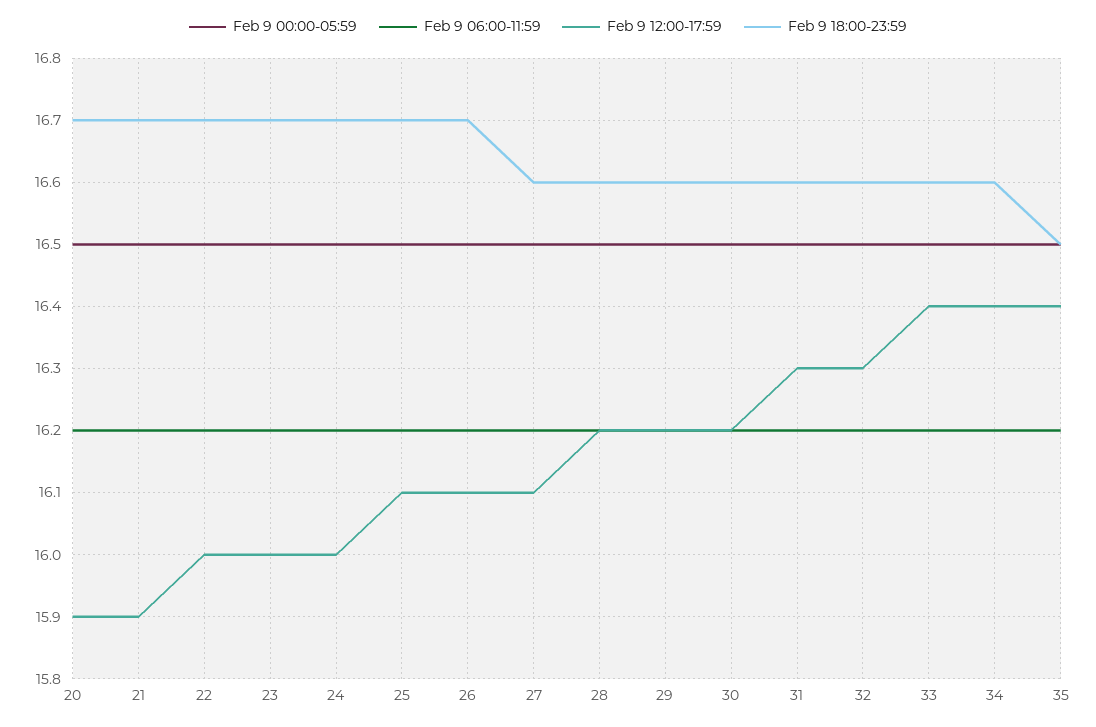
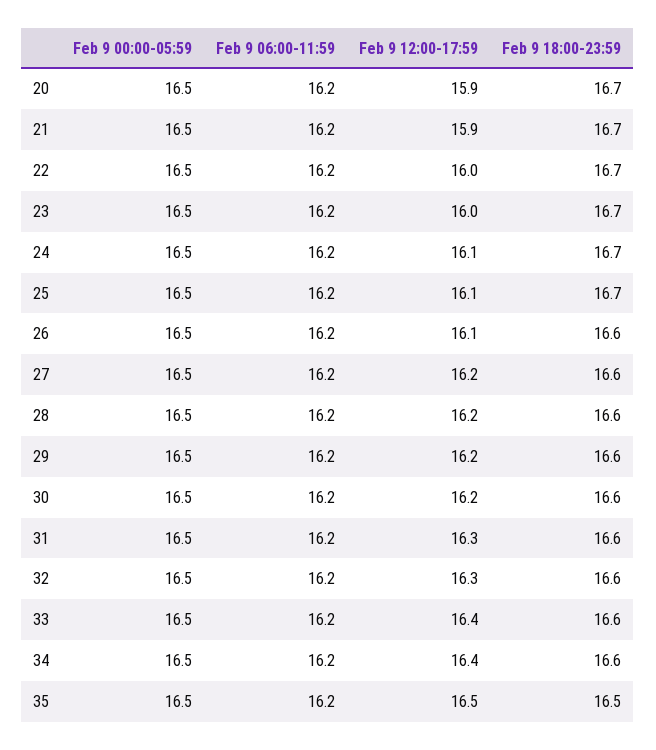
  {
    "Feb 9 00:00-05:59": {
      "20": 16.5,
      "21": 16.5,
      "22": 16.5,
      "23": 16.5,
      "24": 16.5,
      "25": 16.5,
      "26": 16.5,
      "27": 16.5,
      "28": 16.5,
      "29": 16.5,
      "30": 16.5,
      "31": 16.5,
      "32": 16.5,
      "33": 16.5,
      "34": 16.5,
      "35": 16.5
    },
    "Feb 9 06:00-11:59": {
      "20": 16.2,
      "21": 16.2,
      "22": 16.2,
      "23": 16.2,
      "24": 16.2,
      "25": 16.2,
      "26": 16.2,
      "27": 16.2,
      "28": 16.2,
      "29": 16.2,
      "30": 16.2,
      "31": 16.2,
      "32": 16.2,
      "33": 16.2,
      "34": 16.2,
      "35": 16.2
    },
    "Feb 9 12:00-17:59": {
      "20": 15.9,
      "21": 15.9,
      "22": 16,
      "23": 16,
-     "24": 16,
+     "24": 16.1,
      "25": 16.1,
      "26": 16.1,
-     "27": 16.1,
+     "27": 16.2,
      "28": 16.2,
      "29": 16.2,
      "30": 16.2,
      "31": 16.3,
      "32": 16.3,
      "33": 16.4,
      "34": 16.4,
-     "35": 16.4
+     "35": 16.5
    },
    "Feb 9 18:00-23:59": {
      "20": 16.7,
      "21": 16.7,
      "22": 16.7,
      "23": 16.7,
      "24": 16.7,
      "25": 16.7,
-     "26": 16.7,
+     "26": 16.6,
      "27": 16.6,
      "28": 16.6,
      "29": 16.6,
      "30": 16.6,
      "31": 16.6,
      "32": 16.6,
      "33": 16.6,
      "34": 16.6,
      "35": 16.5
    }
  }

